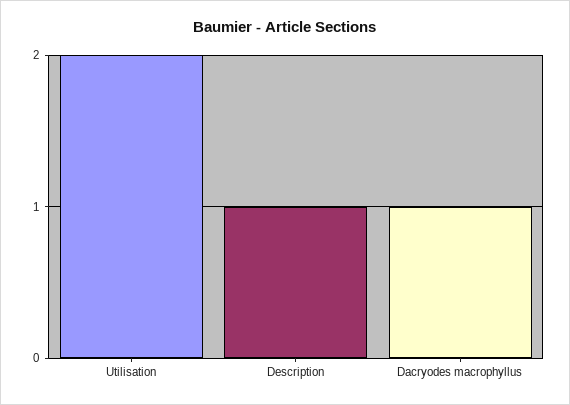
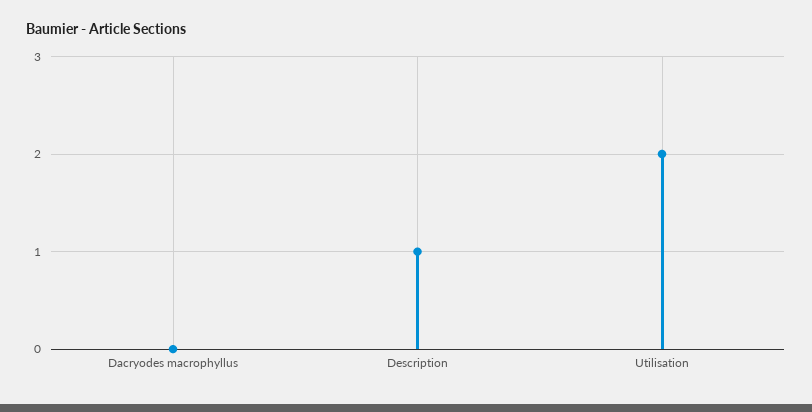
  {
    "Utilisation": 2,
    "Description": 1,
-   "Dacryodes macrophyllus": 1
+   "Dacryodes macrophyllus": 0
  }

